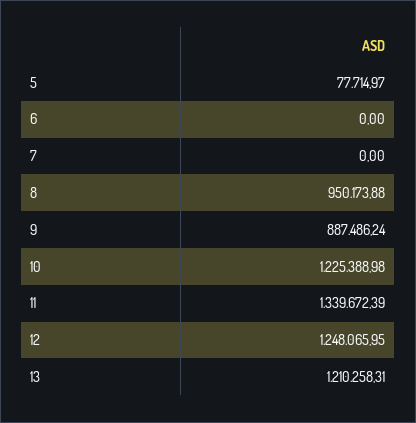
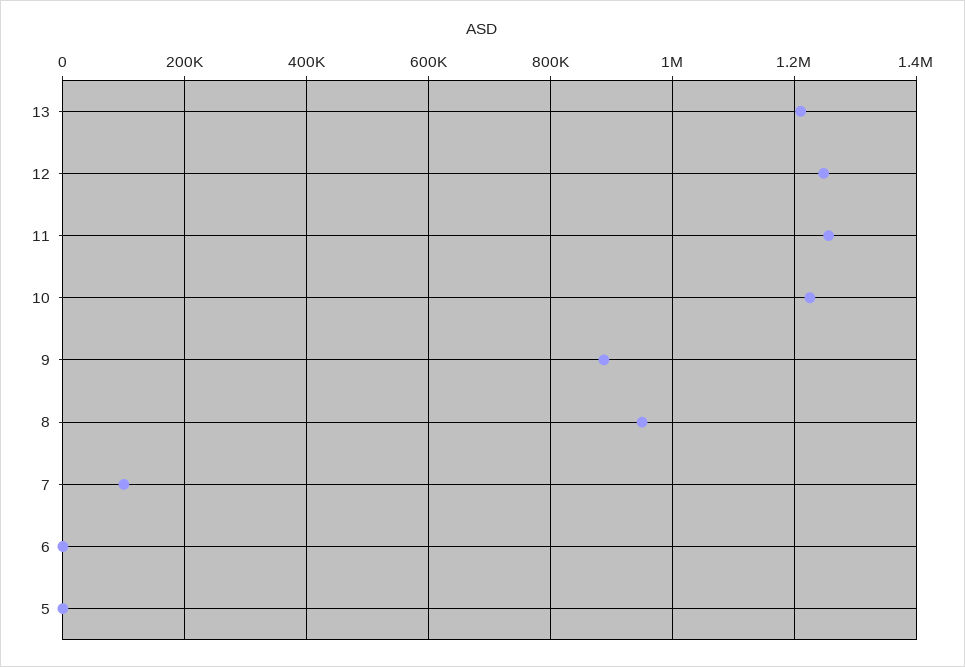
  {
-   "5": 77714.97,
+   "5": 0,
    "6": 0,
-   "7": 0,
+   "7": 100000,
    "8": 950173.88,
    "9": 887486.24,
    "10": 1225388.98,
-   "11": 1339672.39,
+   "11": 1260000,
    "12": 1248065.95,
    "13": 1210258.31
  }

